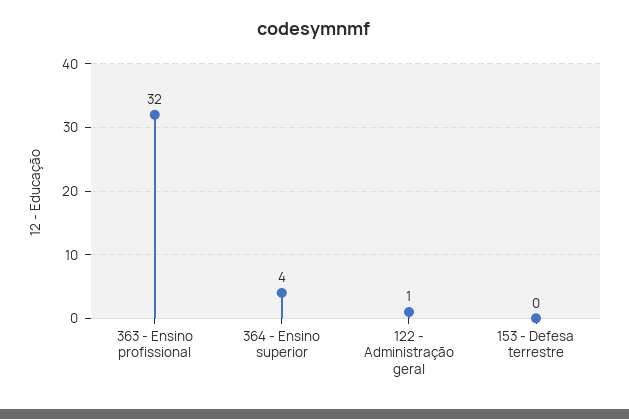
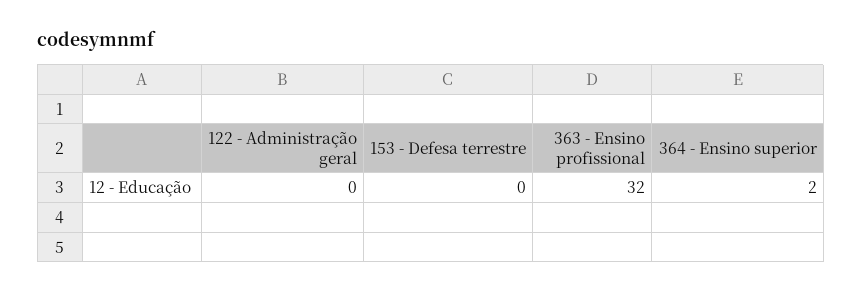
  {
    "363 - Ensino profissional": 32,
-   "364 - Ensino superior": 4,
+   "364 - Ensino superior": 2,
-   "122 - Administração geral": 1,
+   "122 - Administração geral": 0,
    "153 - Defesa terrestre": 0
  }

